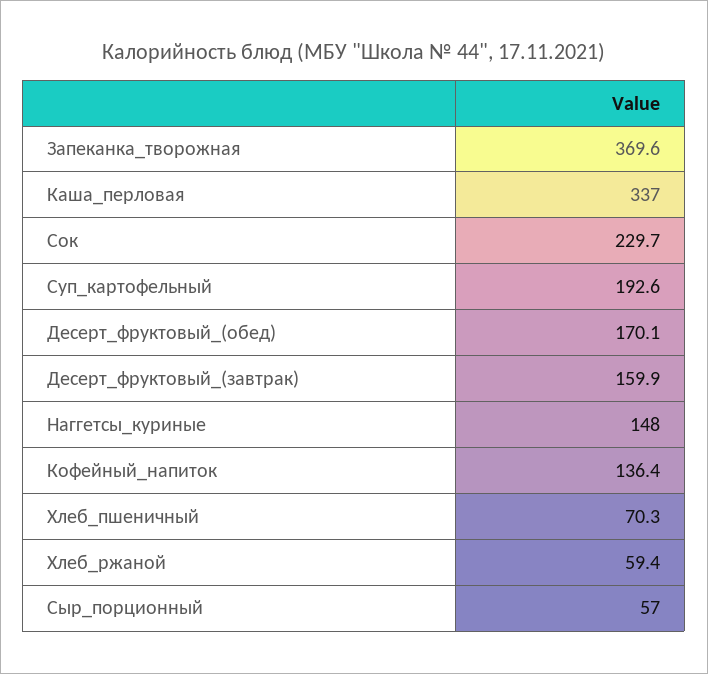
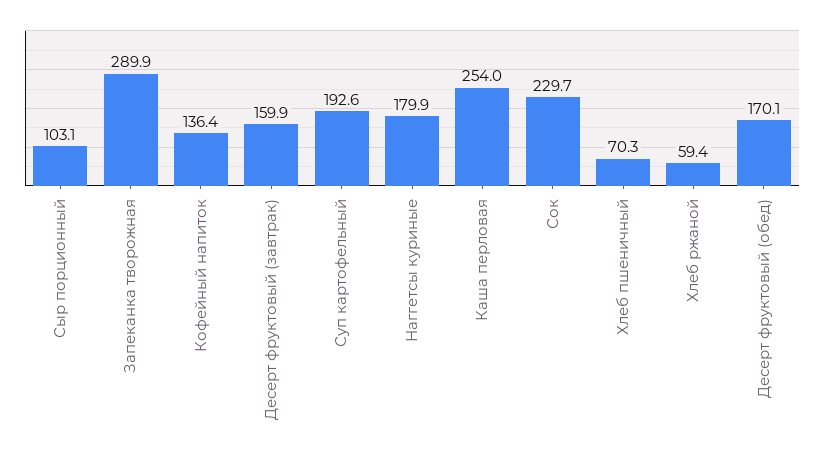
  {
-   "Запеканка_творожная": 369.6,
+   "Запеканка_творожная": 289.9,
-   "Каша_перловая": 337,
+   "Каша_перловая": 254,
    "Сок": 229.7,
    "Суп_картофельный": 192.6,
    "Десерт_фруктовый_(обед)": 170.1,
    "Десерт_фруктовый_(завтрак)": 159.9,
-   "Наггетсы_куриные": 148,
+   "Наггетсы_куриные": 179.9,
    "Кофейный_напиток": 136.4,
    "Хлеб_пшеничный": 70.3,
    "Хлеб_ржаной": 59.4,
-   "Сыр_порционный": 57
+   "Сыр_порционный": 103.1
  }

